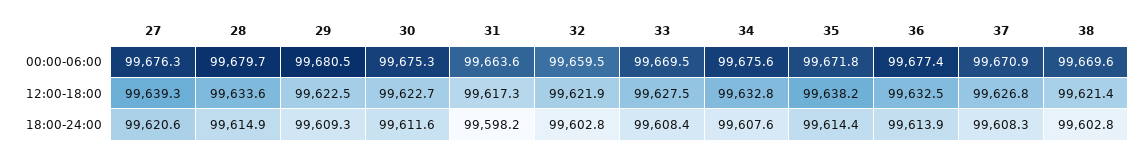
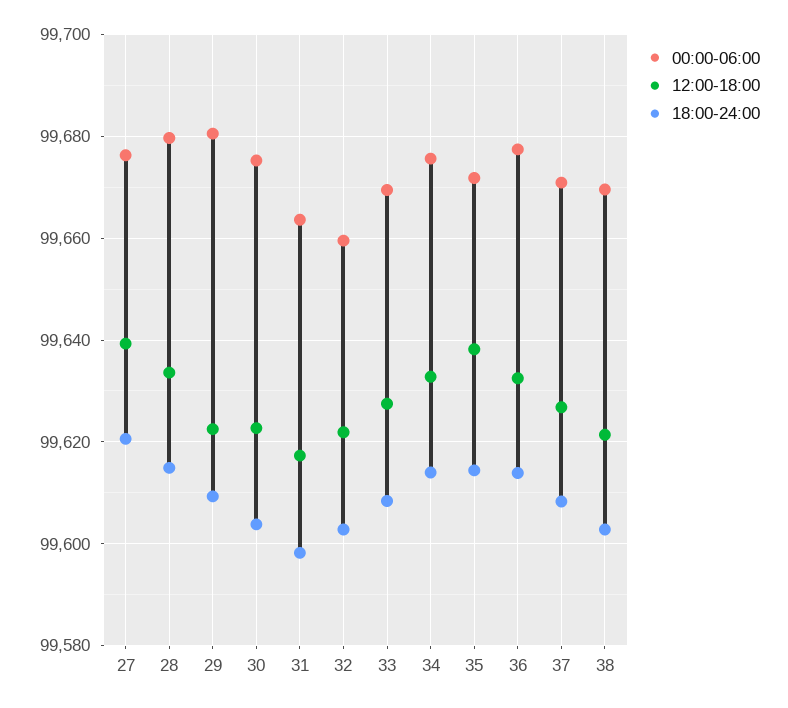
  {
    "00:00-06:00": {
      "27": 99676.3,
      "28": 99679.7,
      "29": 99680.5,
      "30": 99675.3,
      "31": 99663.6,
      "32": 99659.5,
      "33": 99669.5,
      "34": 99675.6,
      "35": 99671.8,
      "36": 99677.4,
      "37": 99670.9,
      "38": 99669.6
    },
    "12:00-18:00": {
      "27": 99639.3,
      "28": 99633.6,
      "29": 99622.5,
      "30": 99622.7,
      "31": 99617.3,
      "32": 99621.9,
      "33": 99627.5,
      "34": 99632.8,
      "35": 99638.2,
      "36": 99632.5,
      "37": 99626.8,
      "38": 99621.4
    },
    "18:00-24:00": {
      "27": 99620.6,
      "28": 99614.9,
      "29": 99609.3,
-     "30": 99611.6,
+     "30": 99604,
      "31": 99598.2,
      "32": 99602.8,
      "33": 99608.4,
-     "34": 99607.6,
+     "34": 99614,
      "35": 99614.4,
      "36": 99613.9,
      "37": 99608.3,
      "38": 99602.8
    }
  }

